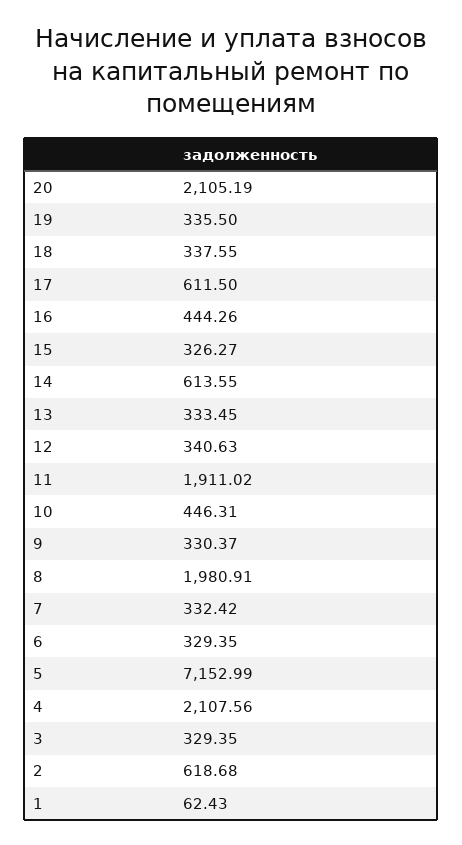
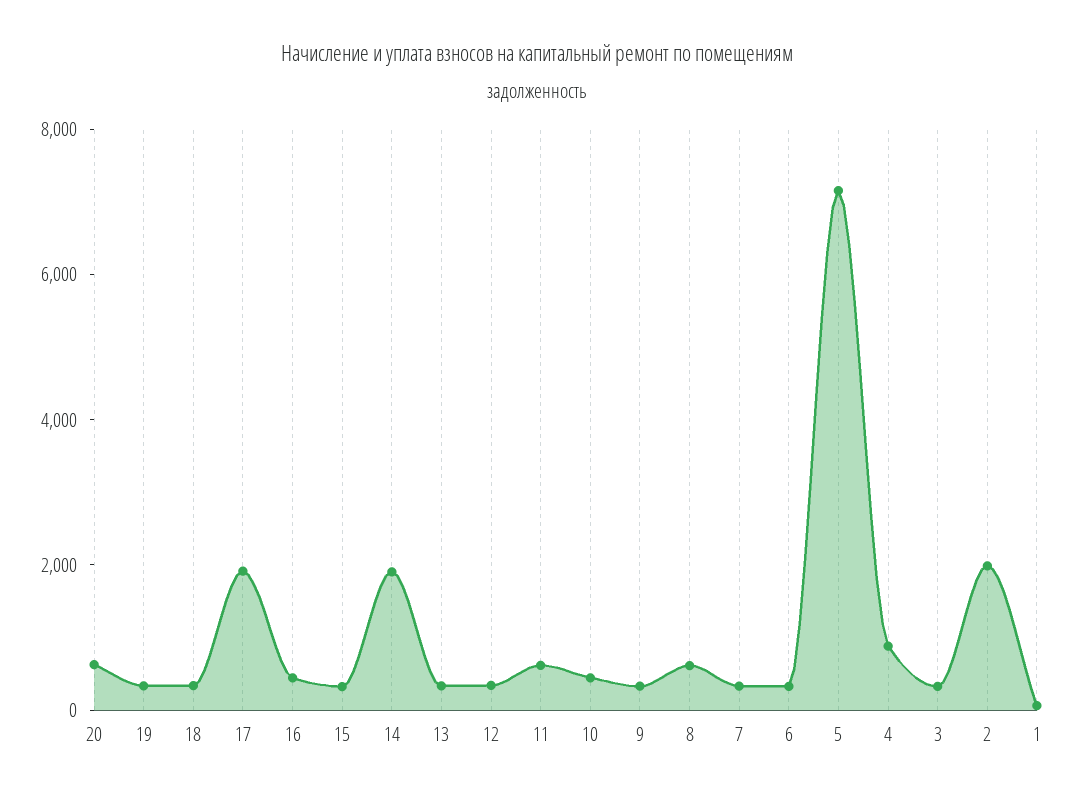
  {
-   "20": 2105.19,
+   "20": 500,
    "19": 335.5,
    "18": 337.55,
-   "17": 611.5,
+   "17": 2000,
    "16": 444.26,
    "15": 326.27,
-   "14": 613.55,
+   "14": 2000,
    "13": 333.45,
    "12": 340.63,
-   "11": 1911.02,
+   "11": 500,
    "10": 446.31,
    "9": 330.37,
-   "8": 1980.91,
+   "8": 500,
    "7": 332.42,
    "6": 329.35,
    "5": 7152.99,
-   "4": 2107.56,
+   "4": 1000,
    "3": 329.35,
-   "2": 618.68,
+   "2": 2000,
    "1": 62.43
  }

